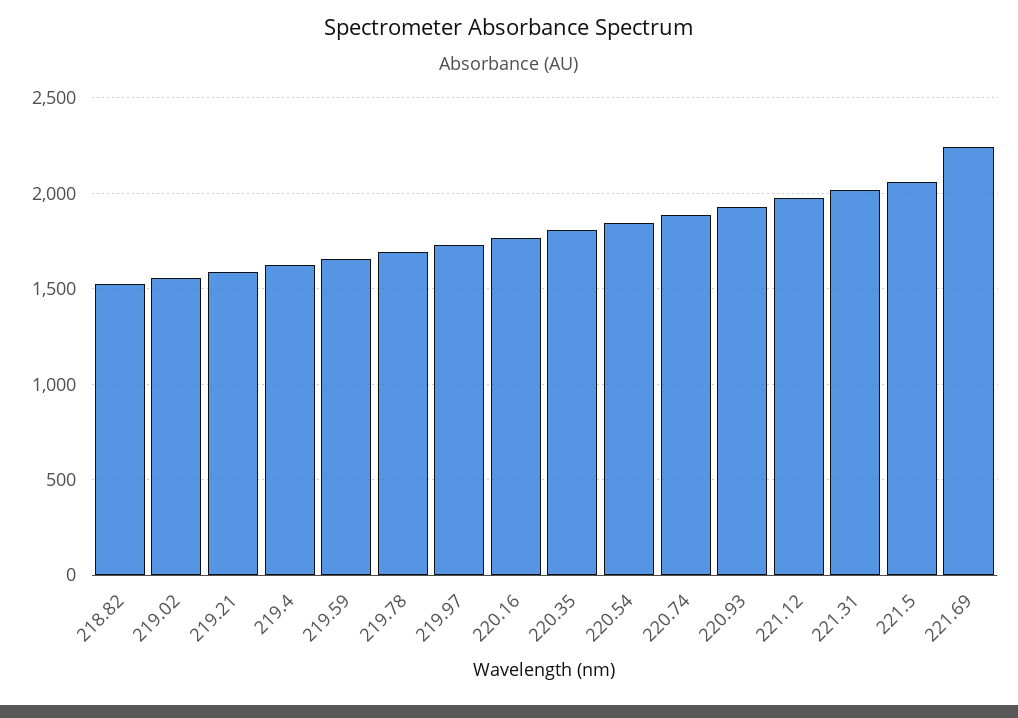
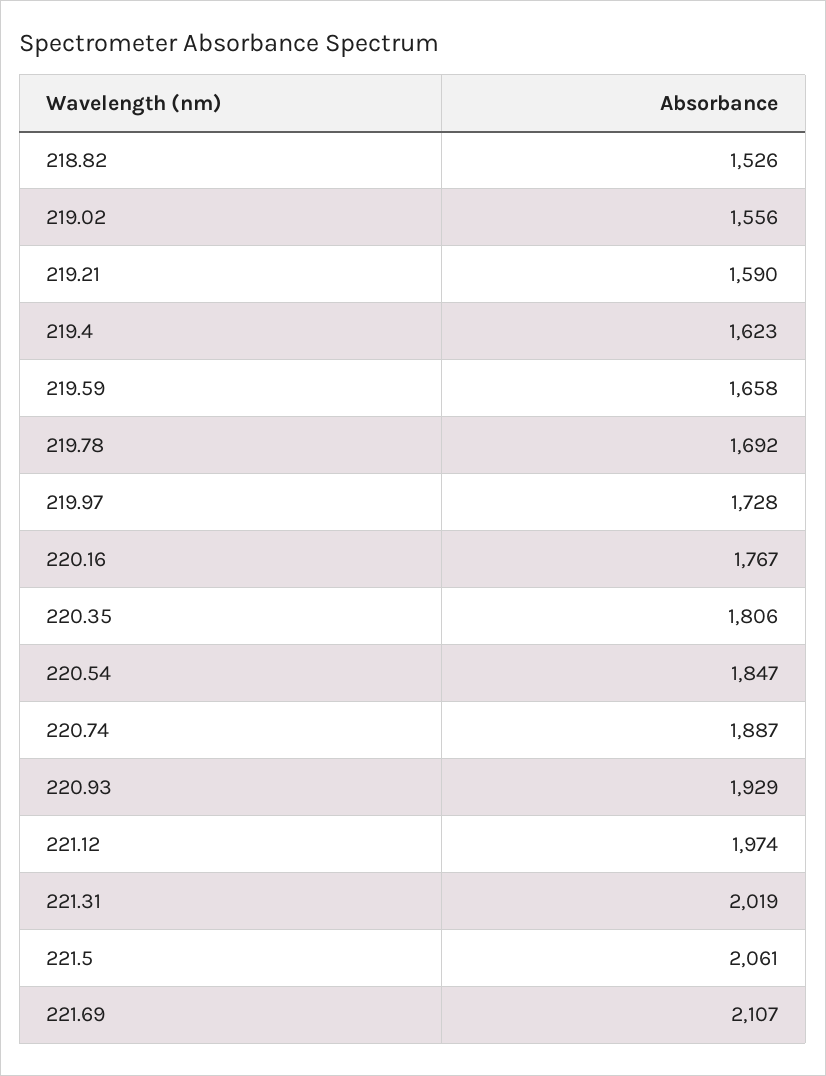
  {
    "218.82": 1526,
    "219.02": 1556,
    "219.21": 1590,
    "219.4": 1623,
    "219.59": 1658,
    "219.78": 1692,
    "219.97": 1728,
    "220.16": 1767,
    "220.35": 1806,
    "220.54": 1847,
    "220.74": 1887,
    "220.93": 1929,
    "221.12": 1974,
    "221.31": 2019,
    "221.5": 2061,
-   "221.69": 2250
+   "221.69": 2107
  }

